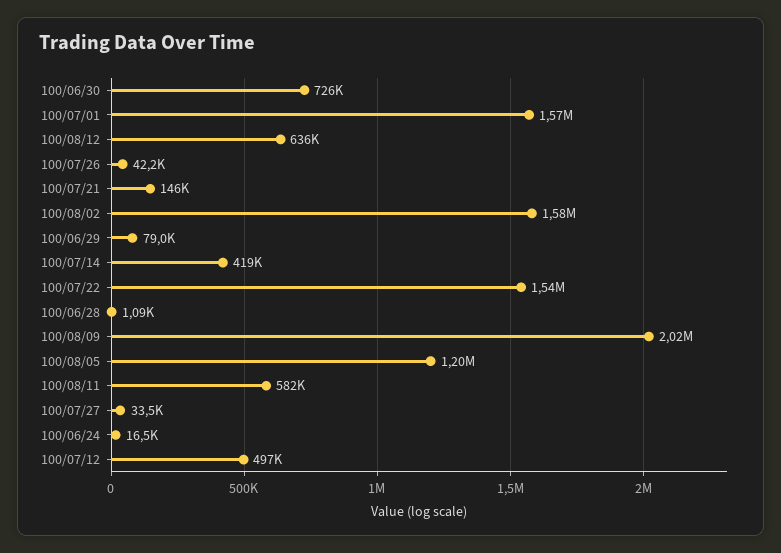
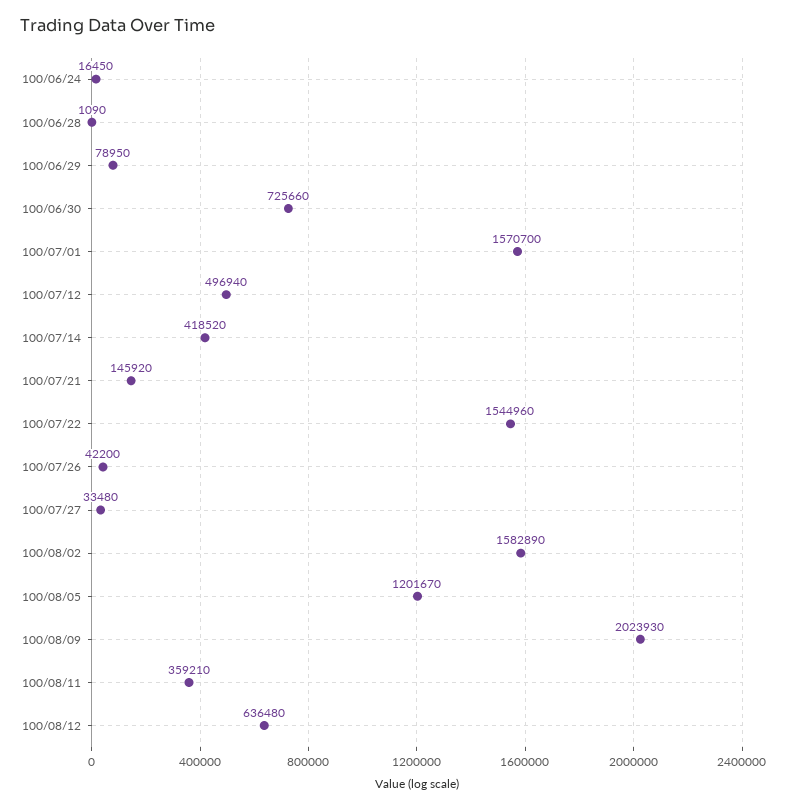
  {
    "100/06/30": 725660,
    "100/07/01": 1570700,
    "100/08/12": 636480,
    "100/07/26": 42200,
    "100/07/21": 145920,
    "100/08/02": 1582890,
    "100/06/29": 78950,
    "100/07/14": 418520,
    "100/07/22": 1544960,
    "100/06/28": 1090,
    "100/08/09": 2023930,
    "100/08/05": 1201670,
-   "100/08/11": 582000,
+   "100/08/11": 359210,
    "100/07/27": 33480,
    "100/06/24": 16450,
    "100/07/12": 496940
  }

